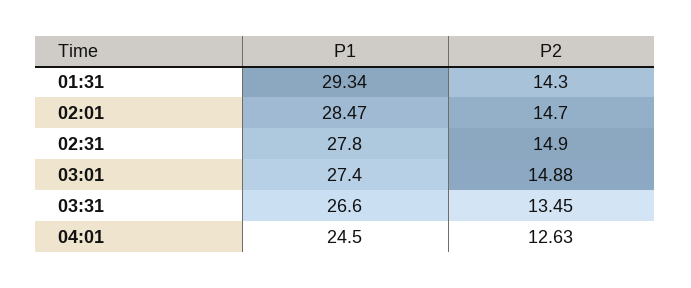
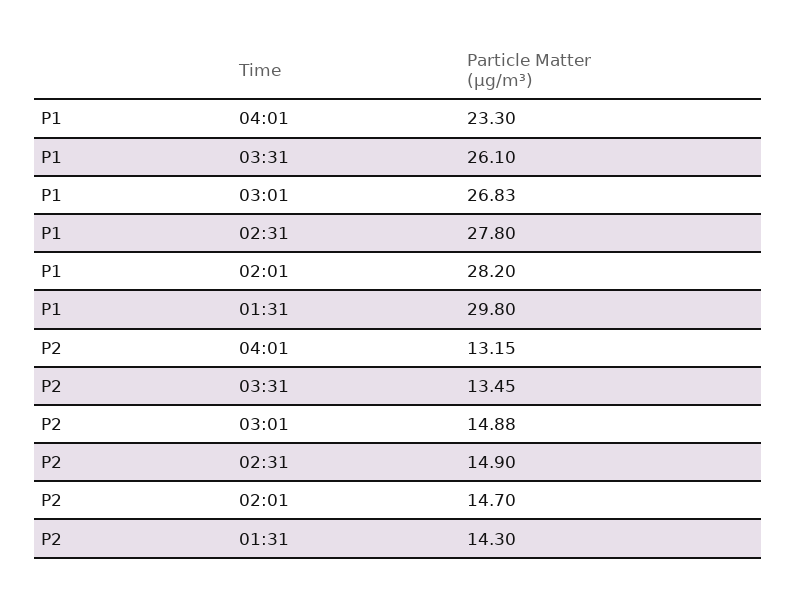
  {
    "P1": {
-     "01:31": 29.34,
+     "01:31": 29.8,
-     "02:01": 28.47,
+     "02:01": 28.2,
      "02:31": 27.8,
-     "03:01": 27.4,
+     "03:01": 26.83,
-     "03:31": 26.6,
+     "03:31": 26.1,
-     "04:01": 24.5
+     "04:01": 23.3
    },
    "P2": {
      "01:31": 14.3,
      "02:01": 14.7,
      "02:31": 14.9,
      "03:01": 14.88,
      "03:31": 13.45,
-     "04:01": 12.63
+     "04:01": 13.15
    }
  }

